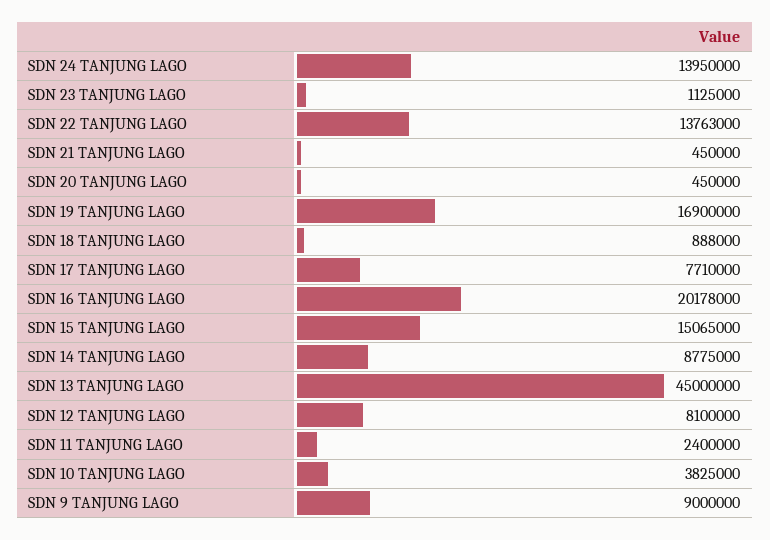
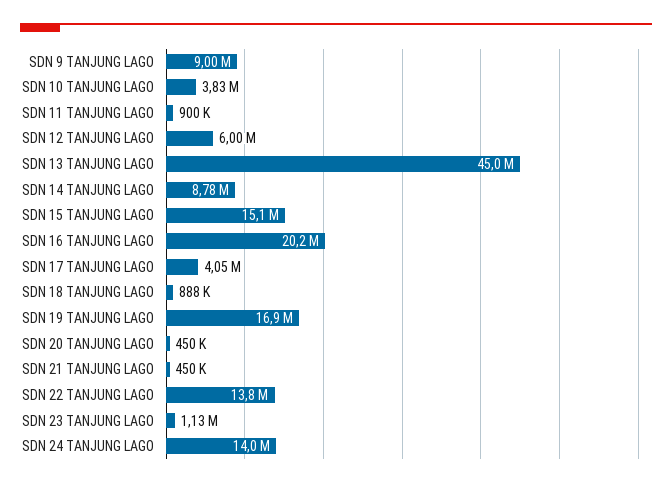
  {
    "SDN 24 TANJUNG LAGO": 13950000,
    "SDN 23 TANJUNG LAGO": 1125000,
    "SDN 22 TANJUNG LAGO": 13763000,
    "SDN 21 TANJUNG LAGO": 450000,
    "SDN 20 TANJUNG LAGO": 450000,
    "SDN 19 TANJUNG LAGO": 16900000,
    "SDN 18 TANJUNG LAGO": 888000,
-   "SDN 17 TANJUNG LAGO": 7710000,
+   "SDN 17 TANJUNG LAGO": 4050000,
    "SDN 16 TANJUNG LAGO": 20178000,
    "SDN 15 TANJUNG LAGO": 15065000,
    "SDN 14 TANJUNG LAGO": 8775000,
    "SDN 13 TANJUNG LAGO": 45000000,
-   "SDN 12 TANJUNG LAGO": 8100000,
+   "SDN 12 TANJUNG LAGO": 6000000,
-   "SDN 11 TANJUNG LAGO": 2400000,
+   "SDN 11 TANJUNG LAGO": 900000,
    "SDN 10 TANJUNG LAGO": 3825000,
    "SDN 9 TANJUNG LAGO": 9000000
  }

